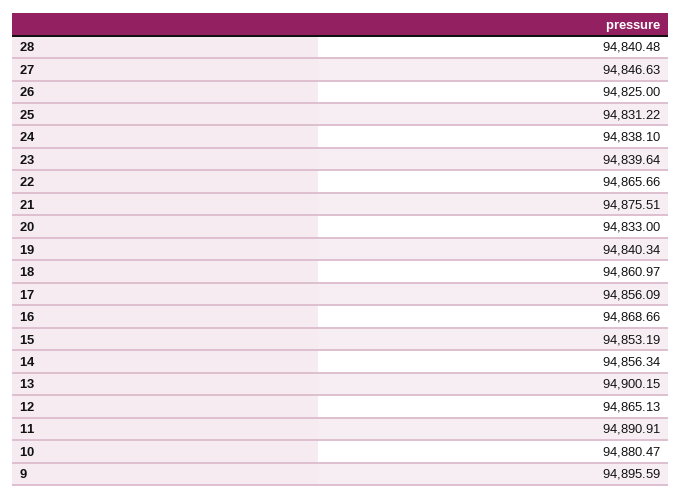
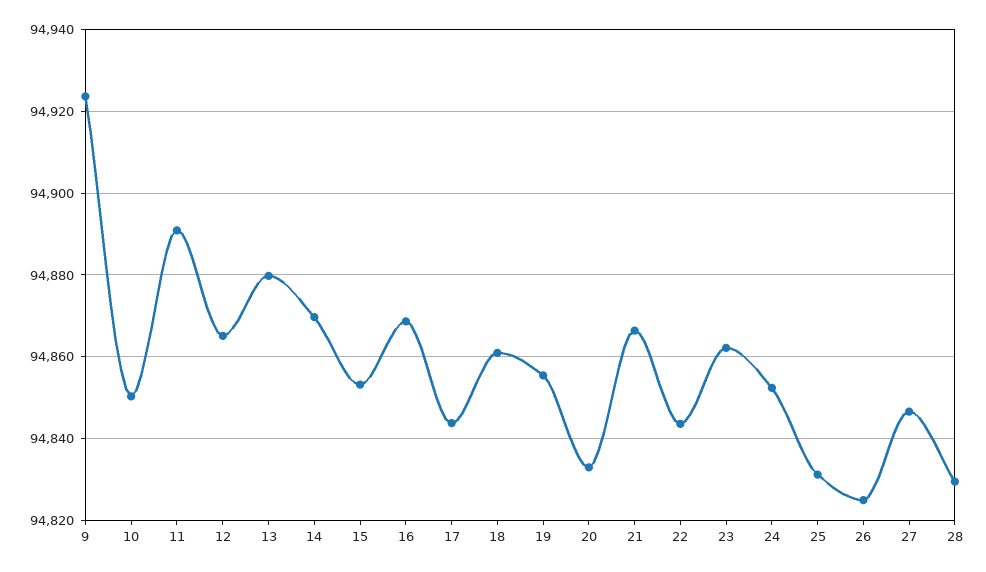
  {
-   "28": 94840.48,
+   "28": 94830,
    "27": 94846.63,
    "26": 94825,
    "25": 94831.22,
-   "24": 94838.1,
+   "24": 94852,
-   "23": 94839.64,
+   "23": 94862,
-   "22": 94865.66,
+   "22": 94844,
-   "21": 94875.51,
+   "21": 94866,
    "20": 94833,
-   "19": 94840.34,
+   "19": 94856,
    "18": 94860.97,
-   "17": 94856.09,
+   "17": 94844,
    "16": 94868.66,
    "15": 94853.19,
-   "14": 94856.34,
+   "14": 94870,
-   "13": 94900.15,
+   "13": 94880,
    "12": 94865.13,
    "11": 94890.91,
-   "10": 94880.47,
+   "10": 94850,
-   "9": 94895.59
+   "9": 94924
  }

